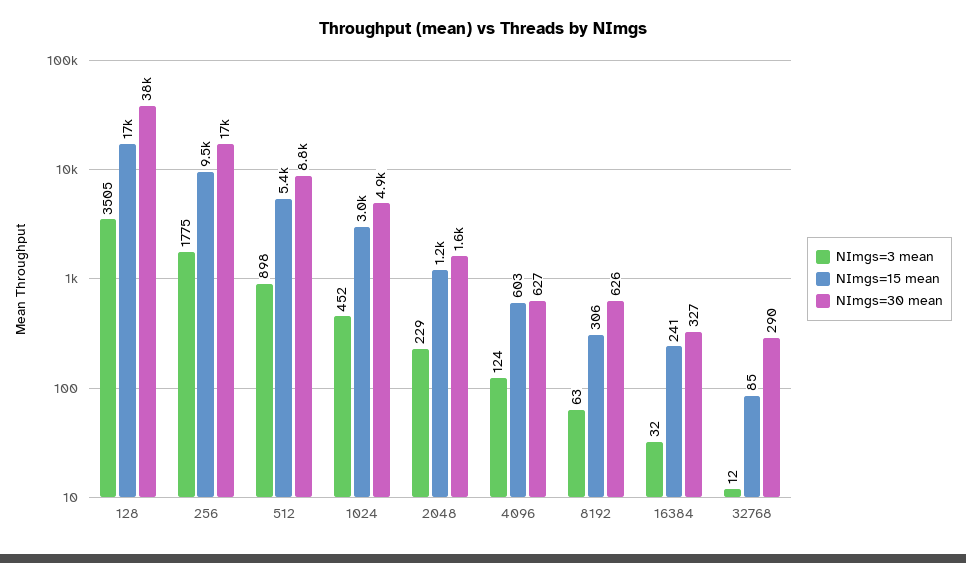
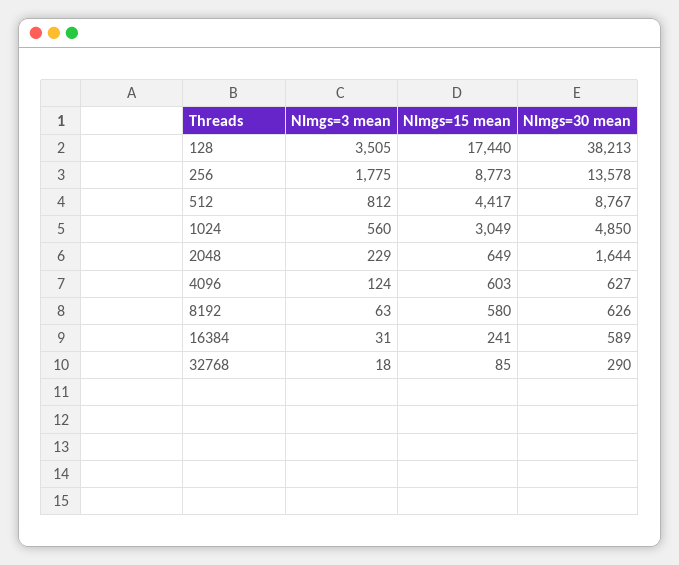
  {
    "NImgs=3 mean": {
      "128": 3505,
      "256": 1775,
-     "512": 898,
+     "512": 812,
-     "1024": 452,
+     "1024": 560,
      "2048": 229,
      "4096": 124,
      "8192": 63,
-     "16384": 32,
+     "16384": 31,
-     "32768": 12
+     "32768": 18
    },
    "NImgs=15 mean": {
      "128": 17440,
-     "256": 9500,
+     "256": 8773,
-     "512": 5400,
+     "512": 4417,
      "1024": 3049,
-     "2048": 1200,
+     "2048": 649,
      "4096": 603,
-     "8192": 306,
+     "8192": 580,
      "16384": 241,
      "32768": 85
    },
    "NImgs=30 mean": {
      "128": 38213,
-     "256": 17000,
+     "256": 13578,
      "512": 8767,
      "1024": 4850,
      "2048": 1644,
      "4096": 627,
      "8192": 626,
-     "16384": 327,
+     "16384": 589,
      "32768": 290
    }
  }

